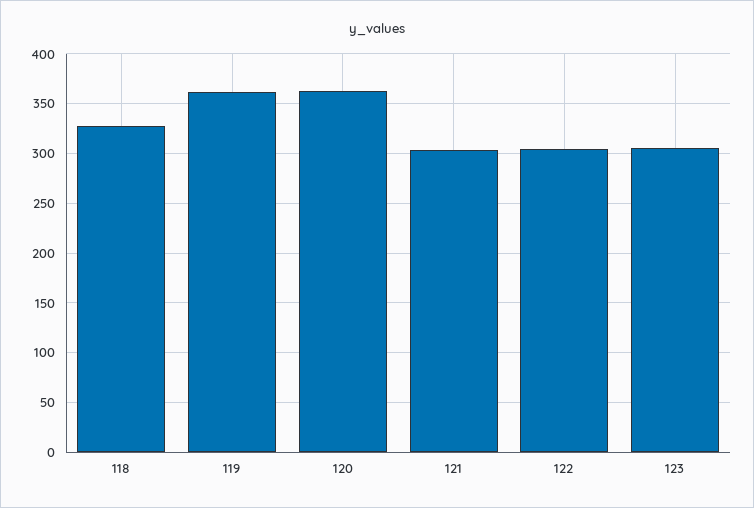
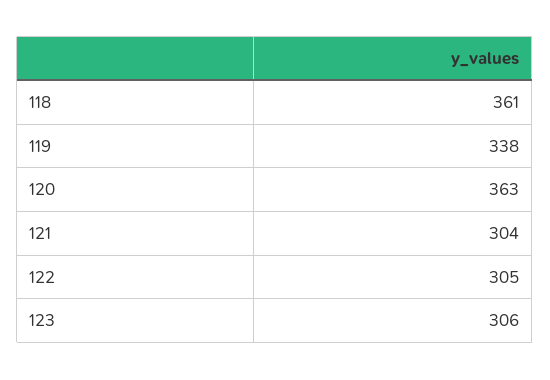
  {
-   "118": 330,
+   "118": 361,
-   "119": 360,
+   "119": 338,
    "120": 363,
    "121": 304,
    "122": 305,
    "123": 306
  }

